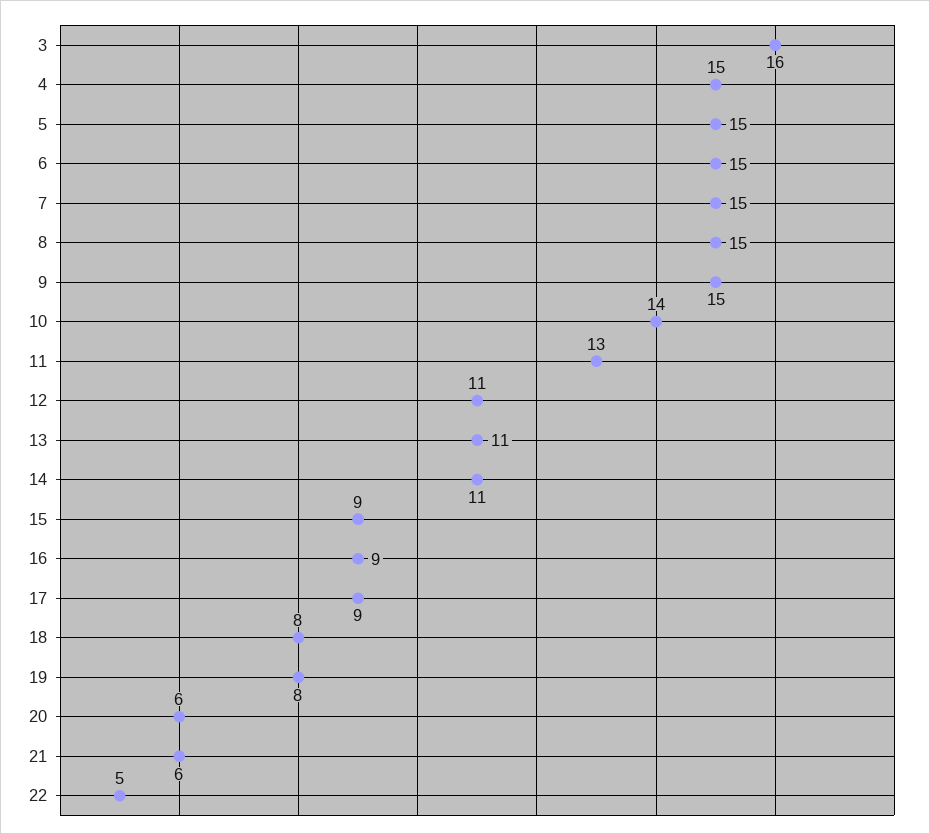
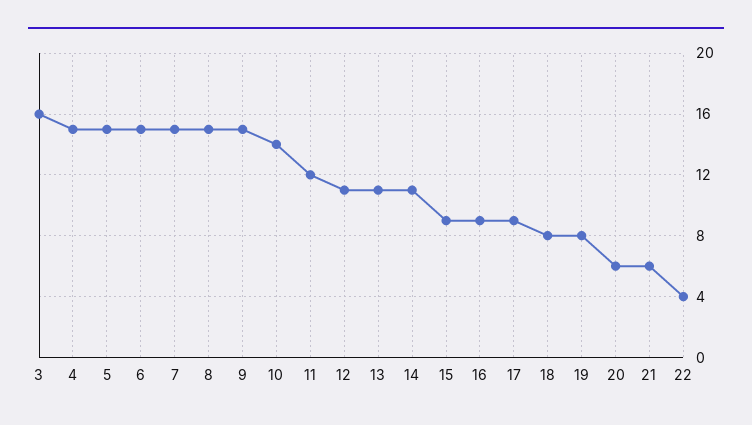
  {
    "3": 16,
    "4": 15,
    "5": 15,
    "6": 15,
    "7": 15,
    "8": 15,
    "9": 15,
    "10": 14,
-   "11": 13,
+   "11": 12,
    "12": 11,
    "13": 11,
    "14": 11,
    "15": 9,
    "16": 9,
    "17": 9,
    "18": 8,
    "19": 8,
    "20": 6,
    "21": 6,
-   "22": 5
+   "22": 4
  }

